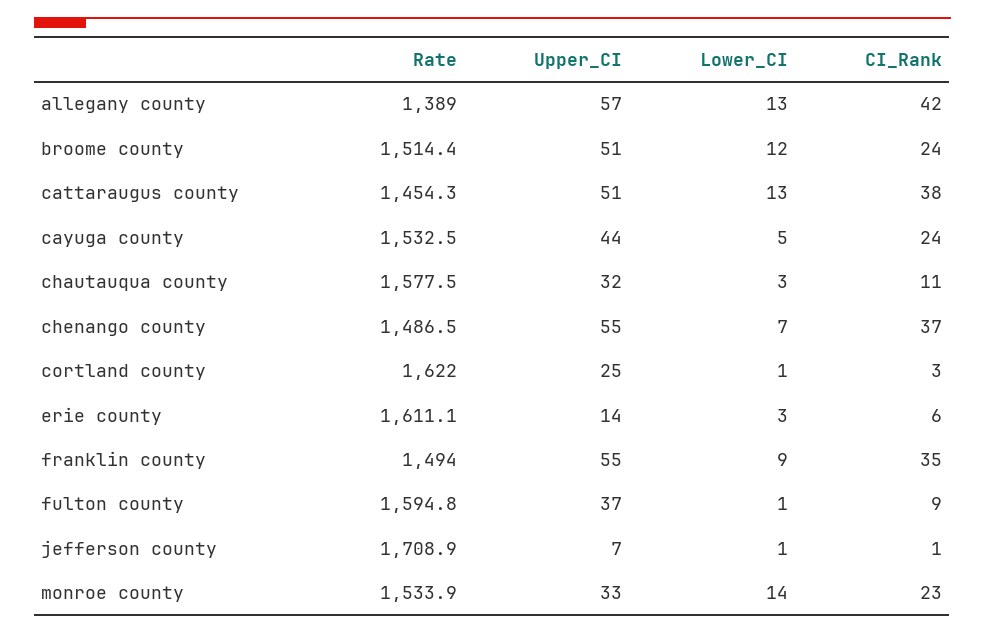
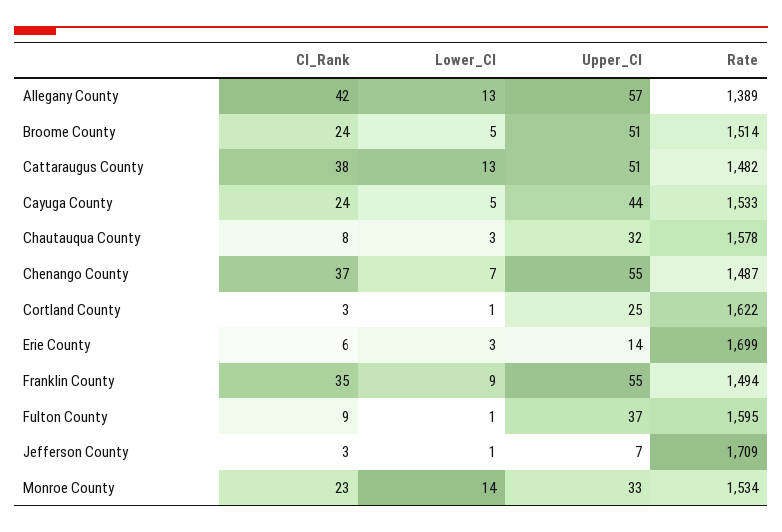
  {
    "Rate": {
      "allegany county": 1389,
      "broome county": 1514.4,
-     "cattaraugus county": 1454.3,
+     "cattaraugus county": 1482,
      "cayuga county": 1532.5,
      "chautauqua county": 1577.5,
      "chenango county": 1486.5,
      "cortland county": 1622,
-     "erie county": 1611.1,
+     "erie county": 1699,
      "franklin county": 1494,
      "fulton county": 1594.8,
      "jefferson county": 1708.9,
      "monroe county": 1533.9
    },
    "Upper_CI": {
      "allegany county": 57,
      "broome county": 51,
      "cattaraugus county": 51,
      "cayuga county": 44,
      "chautauqua county": 32,
      "chenango county": 55,
      "cortland county": 25,
      "erie county": 14,
      "franklin county": 55,
      "fulton county": 37,
      "jefferson county": 7,
      "monroe county": 33
    },
    "Lower_CI": {
      "allegany county": 13,
-     "broome county": 12,
+     "broome county": 5,
      "cattaraugus county": 13,
      "cayuga county": 5,
      "chautauqua county": 3,
      "chenango county": 7,
      "cortland county": 1,
      "erie county": 3,
      "franklin county": 9,
      "fulton county": 1,
      "jefferson county": 1,
      "monroe county": 14
    },
    "CI_Rank": {
      "allegany county": 42,
      "broome county": 24,
      "cattaraugus county": 38,
      "cayuga county": 24,
-     "chautauqua county": 11,
+     "chautauqua county": 8,
      "chenango county": 37,
      "cortland county": 3,
      "erie county": 6,
      "franklin county": 35,
      "fulton county": 9,
-     "jefferson county": 1,
+     "jefferson county": 3,
      "monroe county": 23
    }
  }

